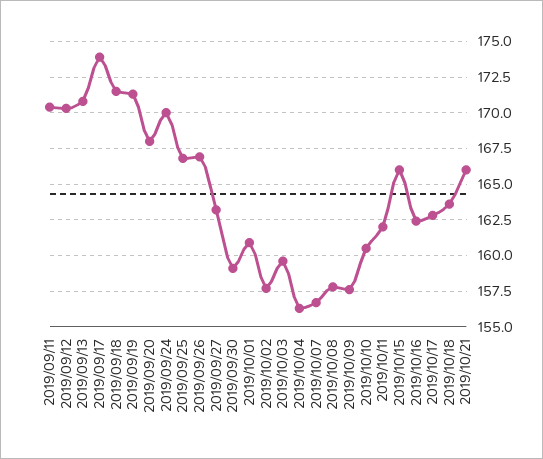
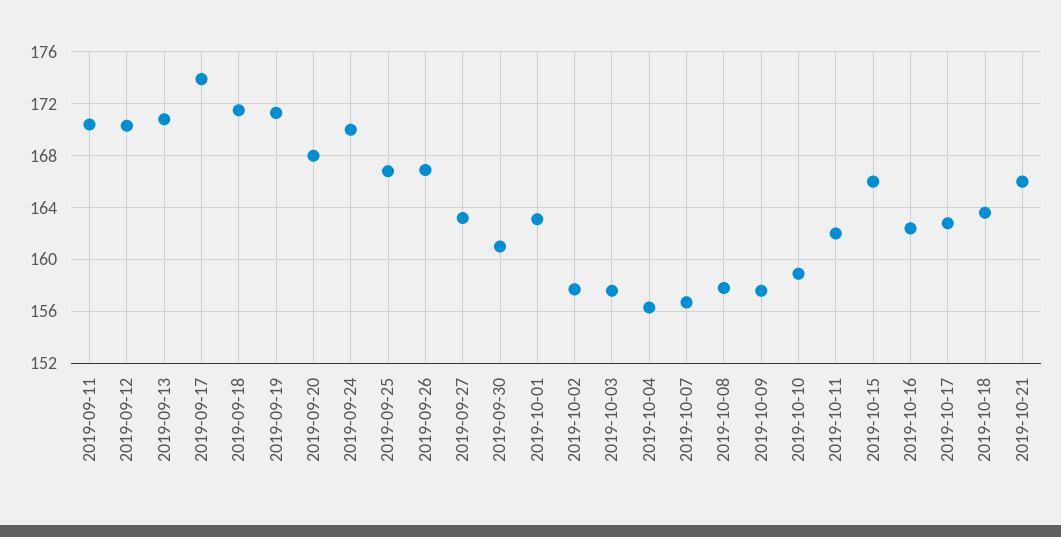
  {
    "2019/09/11": 170.5,
    "2019/09/12": 170.5,
    "2019/09/13": 171,
    "2019/09/17": 174,
    "2019/09/18": 171.5,
    "2019/09/19": 171.5,
    "2019/09/20": 168,
    "2019/09/24": 170,
    "2019/09/25": 167,
    "2019/09/26": 167,
    "2019/09/27": 163,
-   "2019/09/30": 159,
+   "2019/09/30": 161,
-   "2019/10/01": 161,
+   "2019/10/01": 163,
    "2019/10/02": 157.5,
-   "2019/10/03": 159.5,
+   "2019/10/03": 157.5,
    "2019/10/04": 156.5,
    "2019/10/07": 156.5,
    "2019/10/08": 158,
    "2019/10/09": 157.5,
-   "2019/10/10": 160.5,
+   "2019/10/10": 159,
    "2019/10/11": 162,
    "2019/10/15": 166,
    "2019/10/16": 162.5,
    "2019/10/17": 163,
    "2019/10/18": 163.5,
    "2019/10/21": 166
  }

